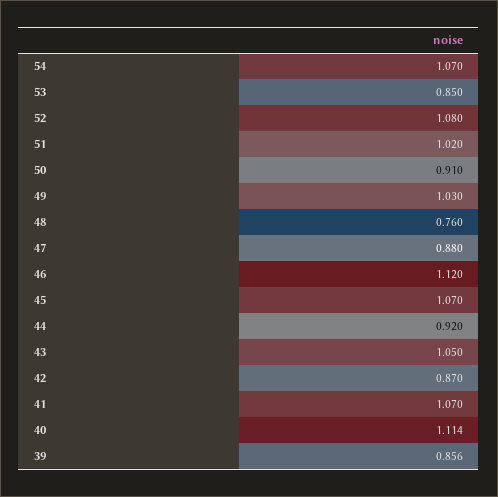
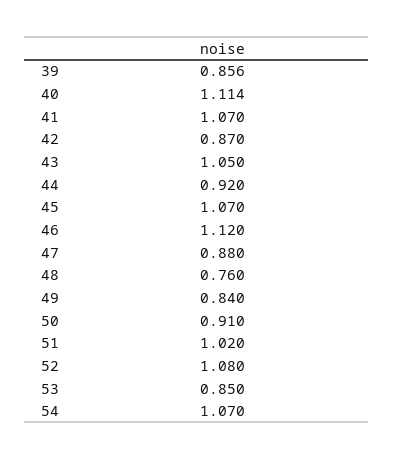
  {
    "54": 1.07,
    "53": 0.85,
    "52": 1.08,
    "51": 1.02,
    "50": 0.91,
-   "49": 1.03,
+   "49": 0.84,
    "48": 0.76,
    "47": 0.88,
    "46": 1.12,
    "45": 1.07,
    "44": 0.92,
    "43": 1.05,
    "42": 0.87,
    "41": 1.07,
    "40": 1.114,
    "39": 0.856
  }

